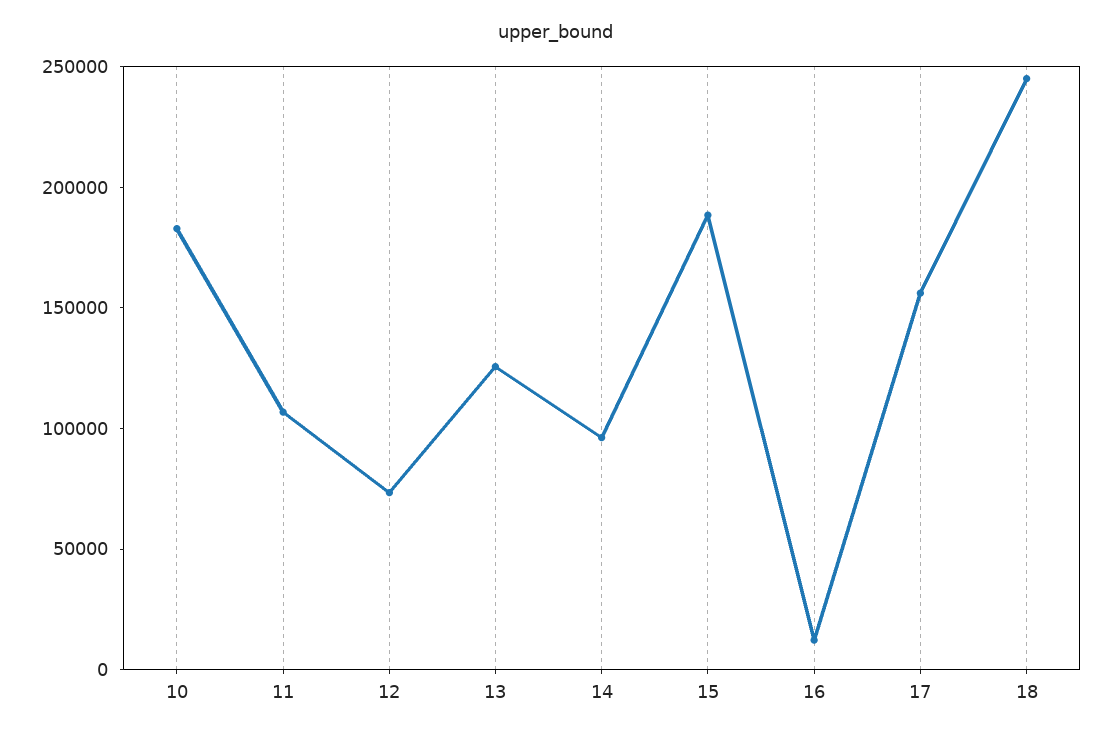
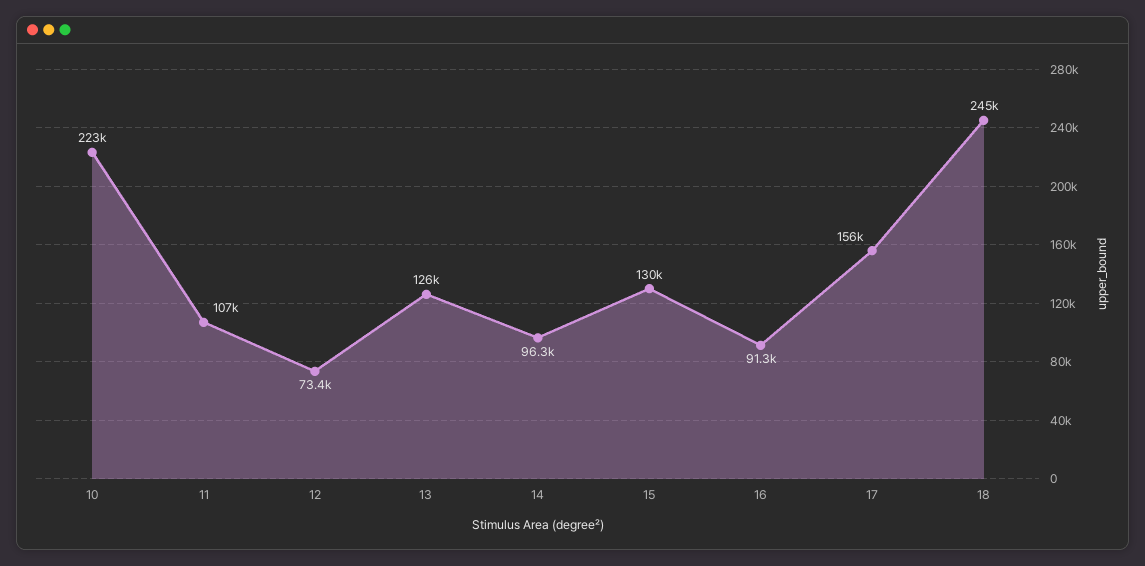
  {
-   "10": 180000,
+   "10": 223000,
    "11": 107000,
    "12": 73400,
    "13": 126000,
    "14": 96300,
-   "15": 190000,
+   "15": 130000,
-   "16": 10000,
+   "16": 91300,
    "17": 156000,
    "18": 245000
  }

